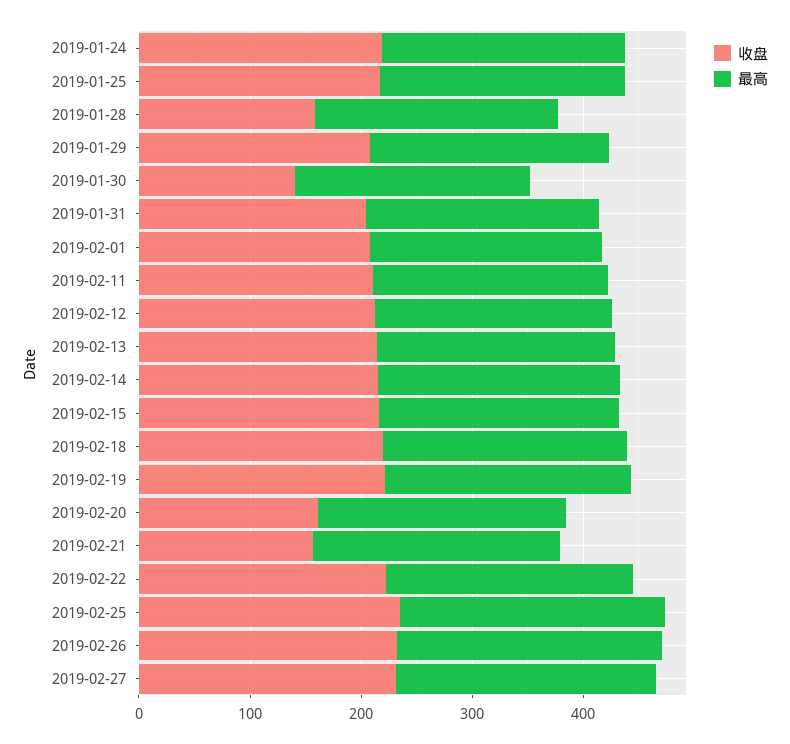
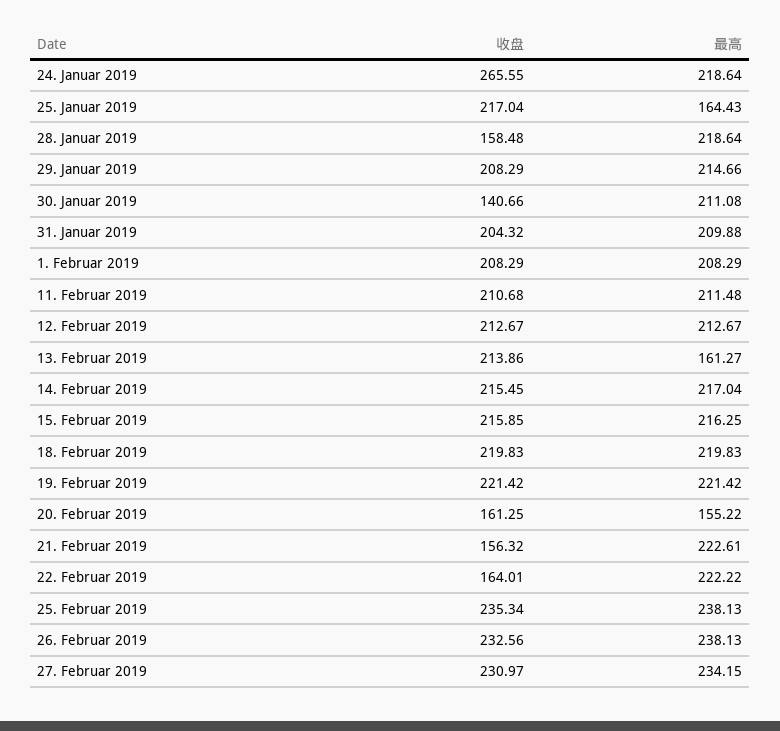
  {
    "收盘": {
-     "2019-01-24": 220,
+     "2019-01-24": 265.55,
      "2019-01-25": 217.04,
      "2019-01-28": 158.48,
      "2019-01-29": 208.29,
      "2019-01-30": 140.66,
      "2019-01-31": 204.32,
      "2019-02-01": 208.29,
      "2019-02-11": 210.68,
      "2019-02-12": 212.67,
      "2019-02-13": 213.86,
      "2019-02-14": 215.45,
      "2019-02-15": 215.85,
      "2019-02-18": 219.83,
      "2019-02-19": 221.42,
      "2019-02-20": 161.25,
      "2019-02-21": 156.32,
-     "2019-02-22": 220,
+     "2019-02-22": 164.01,
      "2019-02-25": 235.34,
      "2019-02-26": 232.56,
      "2019-02-27": 230.97
    },
    "最高": {
      "2019-01-24": 218.64,
-     "2019-01-25": 220,
+     "2019-01-25": 164.43,
      "2019-01-28": 218.64,
      "2019-01-29": 214.66,
      "2019-01-30": 211.08,
      "2019-01-31": 209.88,
      "2019-02-01": 208.29,
      "2019-02-11": 211.48,
      "2019-02-12": 212.67,
-     "2019-02-13": 220,
+     "2019-02-13": 161.27,
      "2019-02-14": 217.04,
      "2019-02-15": 216.25,
      "2019-02-18": 219.83,
      "2019-02-19": 221.42,
-     "2019-02-20": 220,
+     "2019-02-20": 155.22,
      "2019-02-21": 222.61,
      "2019-02-22": 222.22,
      "2019-02-25": 238.13,
      "2019-02-26": 238.13,
      "2019-02-27": 234.15
    }
  }

